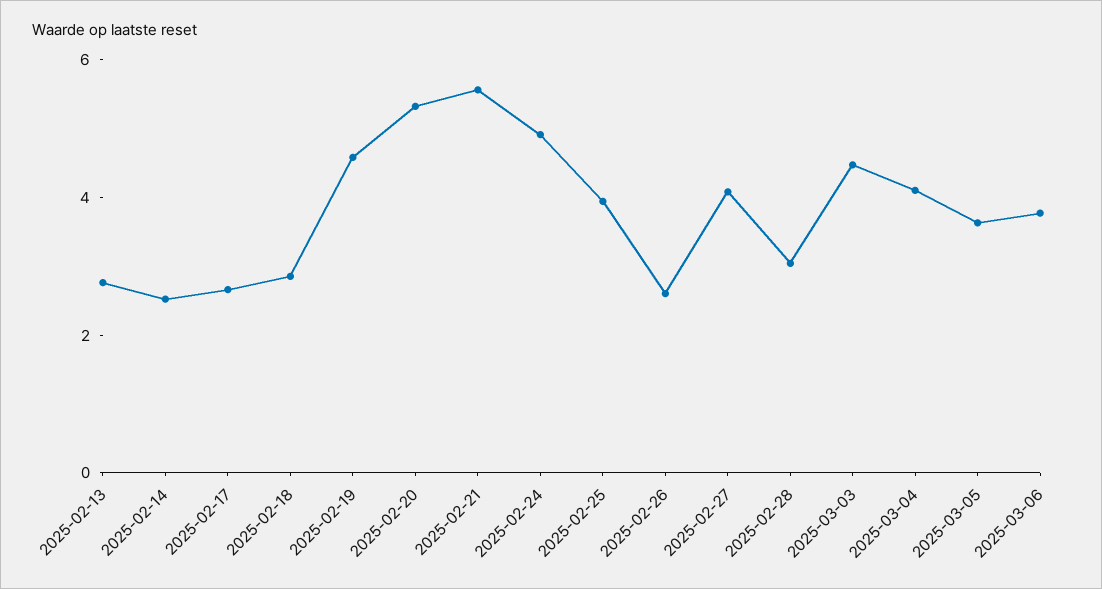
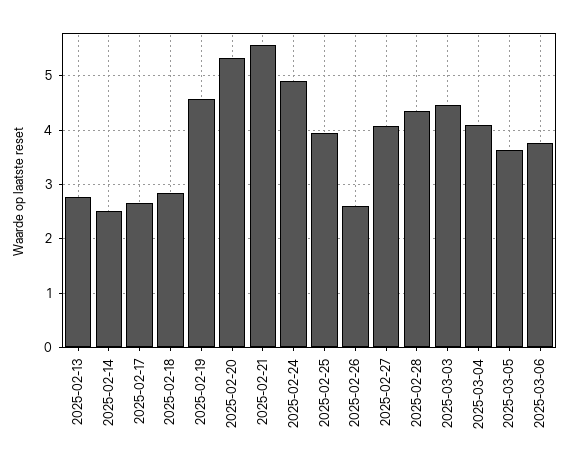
  {
    "2025-02-13": 2.8,
    "2025-02-14": 2.6,
    "2025-02-17": 2.6,
    "2025-02-18": 2.8,
    "2025-02-19": 4.6,
    "2025-02-20": 5.4,
    "2025-02-21": 5.6,
    "2025-02-24": 5,
    "2025-02-25": 4,
    "2025-02-26": 2.6,
    "2025-02-27": 4,
-   "2025-02-28": 3,
+   "2025-02-28": 4.4,
    "2025-03-03": 4.4,
    "2025-03-04": 4.2,
    "2025-03-05": 3.6,
    "2025-03-06": 3.8
  }

